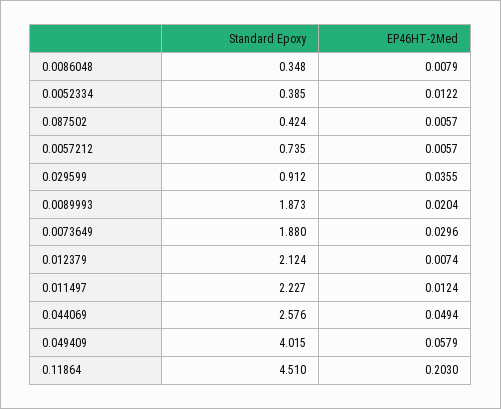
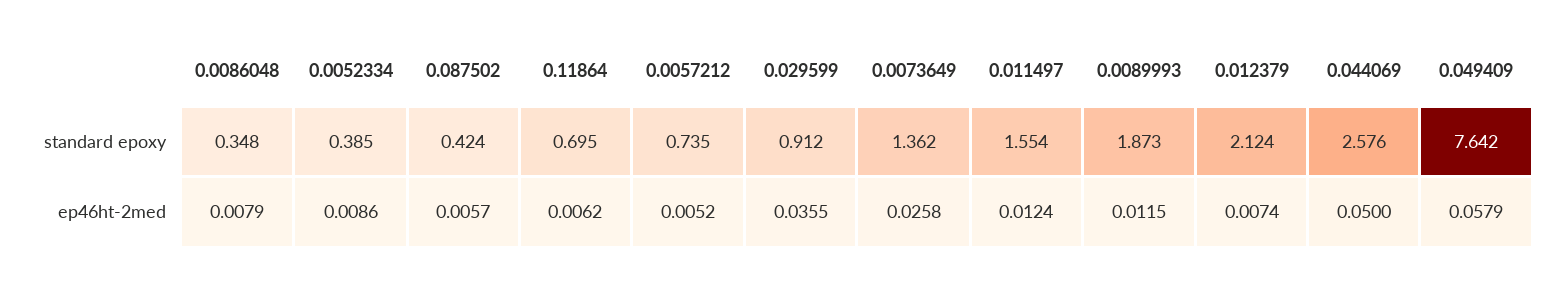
  {
    "Standard Epoxy": {
      "0.0086048": 0.348,
      "0.0052334": 0.385,
      "0.087502": 0.424,
      "0.0057212": 0.735,
      "0.029599": 0.912,
      "0.0089993": 1.873,
-     "0.0073649": 1.88,
+     "0.0073649": 1.362,
      "0.012379": 2.124,
-     "0.011497": 2.227,
+     "0.011497": 1.554,
      "0.044069": 2.576,
-     "0.049409": 4.015,
+     "0.049409": 7.642,
-     "0.11864": 4.51
+     "0.11864": 0.695
    },
    "EP46HT-2Med": {
      "0.0086048": 0.0079,
-     "0.0052334": 0.0122,
+     "0.0052334": 0.0086,
      "0.087502": 0.0057,
-     "0.0057212": 0.0057,
+     "0.0057212": 0.0052,
      "0.029599": 0.0355,
-     "0.0089993": 0.0204,
+     "0.0089993": 0.0115,
-     "0.0073649": 0.0296,
+     "0.0073649": 0.0258,
      "0.012379": 0.0074,
      "0.011497": 0.0124,
-     "0.044069": 0.0494,
+     "0.044069": 0.05,
      "0.049409": 0.0579,
-     "0.11864": 0.203
+     "0.11864": 0.0062
    }
  }

